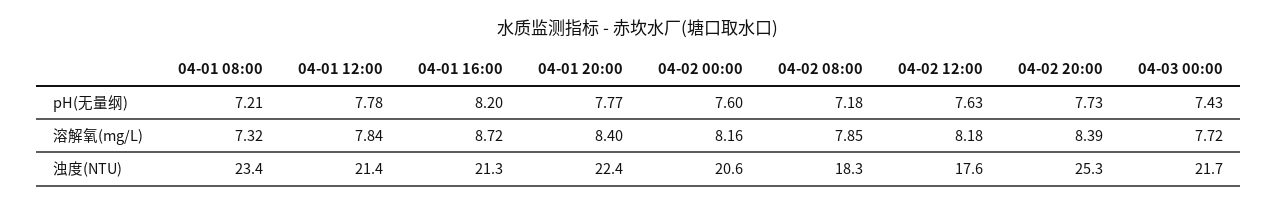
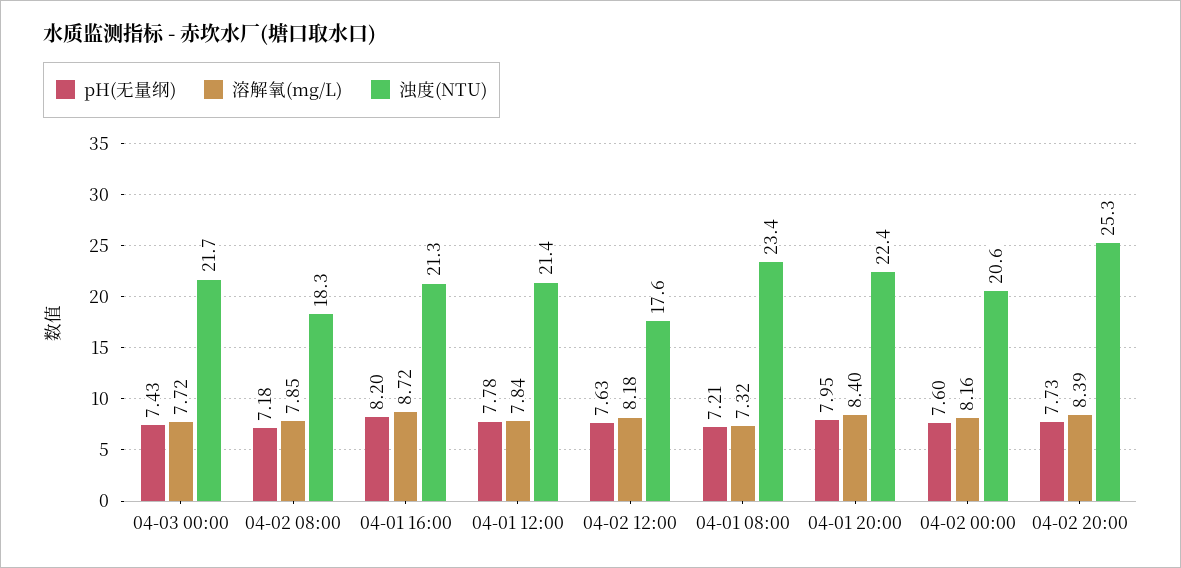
  {
    "pH(无量纲)": {
      "04-01 08:00": 7.21,
      "04-01 12:00": 7.78,
      "04-01 16:00": 8.2,
-     "04-01 20:00": 7.77,
+     "04-01 20:00": 7.95,
      "04-02 00:00": 7.6,
      "04-02 08:00": 7.18,
      "04-02 12:00": 7.63,
      "04-02 20:00": 7.73,
      "04-03 00:00": 7.43
    },
    "溶解氧(mg/L)": {
      "04-01 08:00": 7.32,
      "04-01 12:00": 7.84,
      "04-01 16:00": 8.72,
      "04-01 20:00": 8.4,
      "04-02 00:00": 8.16,
      "04-02 08:00": 7.85,
      "04-02 12:00": 8.18,
      "04-02 20:00": 8.39,
      "04-03 00:00": 7.72
    },
    "浊度(NTU)": {
      "04-01 08:00": 23.4,
      "04-01 12:00": 21.4,
      "04-01 16:00": 21.3,
      "04-01 20:00": 22.4,
      "04-02 00:00": 20.6,
      "04-02 08:00": 18.3,
      "04-02 12:00": 17.6,
      "04-02 20:00": 25.3,
      "04-03 00:00": 21.7
    }
  }

